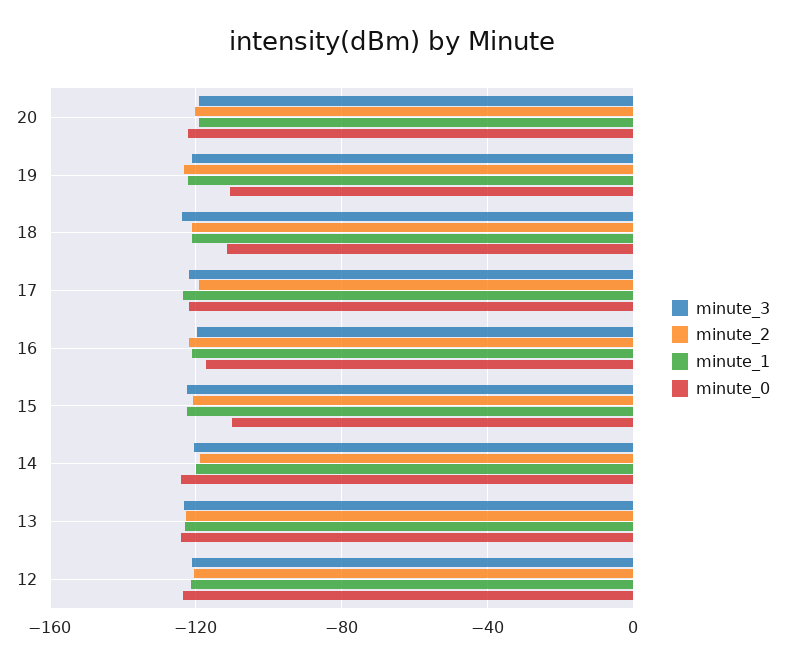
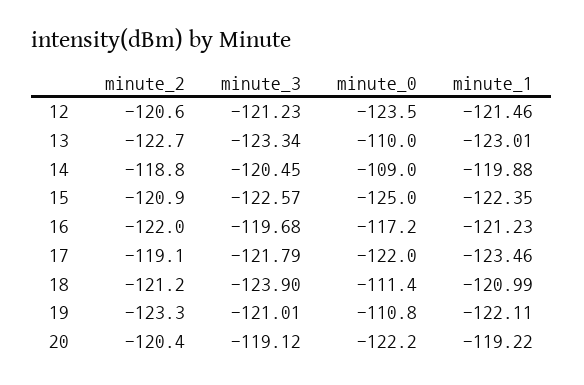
  {
    "minute_3": {
      "20": -119.12,
      "19": -121.01,
      "18": -123.9,
      "17": -121.79,
      "16": -119.68,
      "15": -122.57,
      "14": -120.45,
      "13": -123.34,
      "12": -121.23
    },
    "minute_2": {
      "20": -120.4,
      "19": -123.3,
      "18": -121.2,
      "17": -119.1,
      "16": -122,
      "15": -120.9,
      "14": -118.8,
      "13": -122.7,
      "12": -120.6
    },
    "minute_1": {
      "20": -119.22,
      "19": -122.11,
      "18": -120.99,
      "17": -123.46,
      "16": -121.23,
      "15": -122.35,
      "14": -119.88,
      "13": -123.01,
      "12": -121.46
    },
    "minute_0": {
      "20": -122.2,
      "19": -110.8,
      "18": -111.4,
      "17": -122,
      "16": -117.2,
-     "15": -110,
+     "15": -125,
-     "14": -125,
+     "14": -109,
-     "13": -125,
+     "13": -110,
      "12": -123.5
    }
  }

